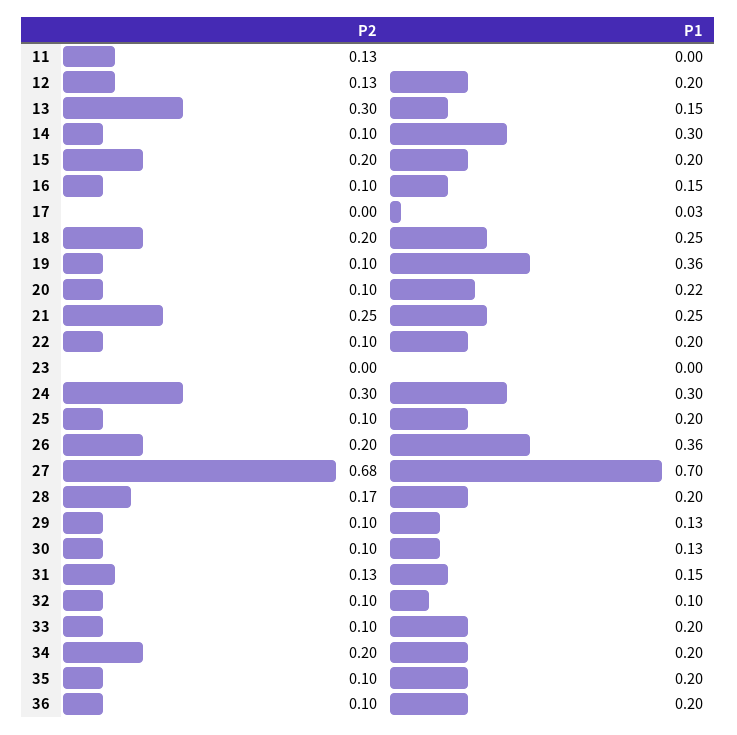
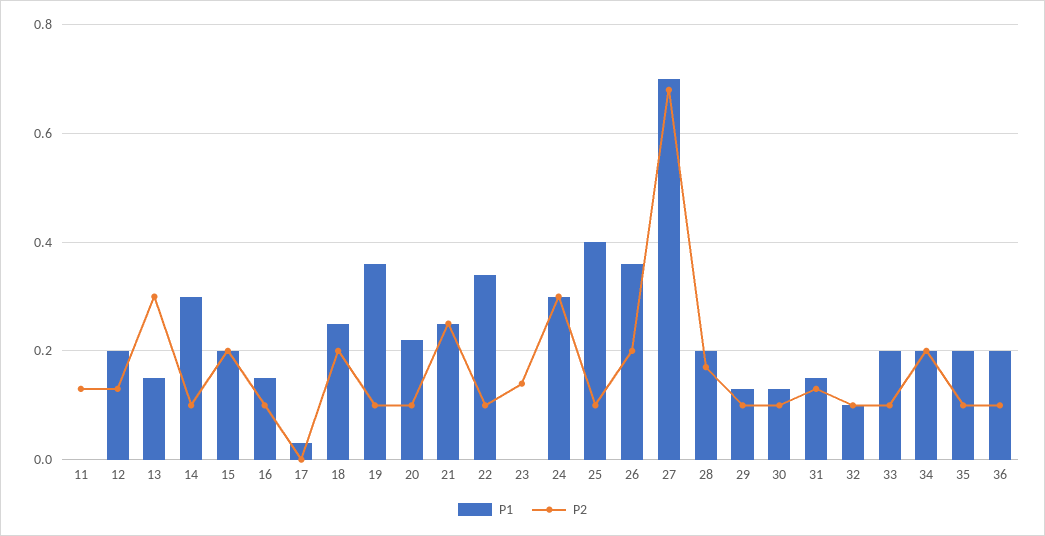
  {
    "P2": {
      "11": 0.13,
      "12": 0.13,
      "13": 0.3,
      "14": 0.1,
      "15": 0.2,
      "16": 0.1,
      "17": 0,
      "18": 0.2,
      "19": 0.1,
      "20": 0.1,
      "21": 0.25,
      "22": 0.1,
-     "23": 0,
+     "23": 0.15,
      "24": 0.3,
      "25": 0.1,
      "26": 0.2,
      "27": 0.68,
      "28": 0.17,
      "29": 0.1,
      "30": 0.1,
      "31": 0.13,
      "32": 0.1,
      "33": 0.1,
      "34": 0.2,
      "35": 0.1,
      "36": 0.1
    },
    "P1": {
      "11": 0,
      "12": 0.2,
      "13": 0.15,
      "14": 0.3,
      "15": 0.2,
      "16": 0.15,
      "17": 0.03,
      "18": 0.25,
      "19": 0.36,
      "20": 0.22,
      "21": 0.25,
-     "22": 0.2,
+     "22": 0.35,
      "23": 0,
      "24": 0.3,
-     "25": 0.2,
+     "25": 0.4,
      "26": 0.36,
      "27": 0.7,
      "28": 0.2,
      "29": 0.13,
      "30": 0.13,
      "31": 0.15,
      "32": 0.1,
      "33": 0.2,
      "34": 0.2,
      "35": 0.2,
      "36": 0.2
    }
  }

